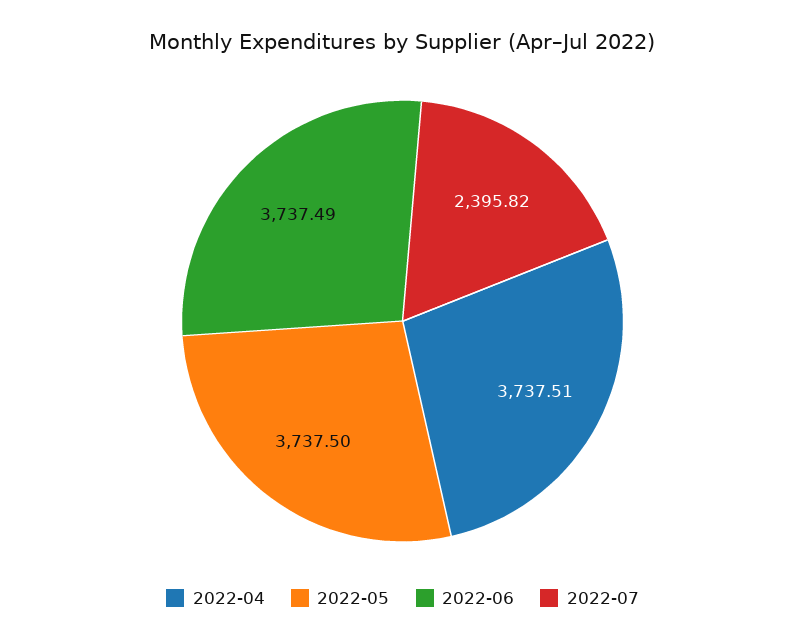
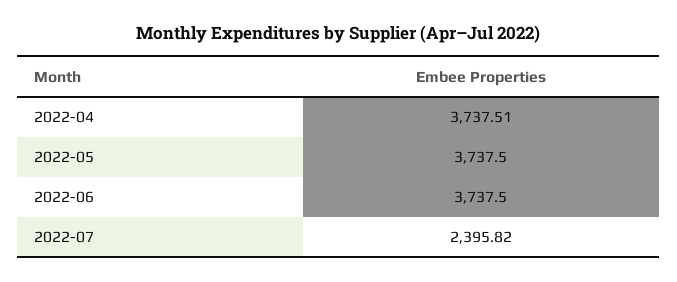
  {
    "2022-04": 3737.51,
    "2022-05": 3737.5,
-   "2022-06": 3737.49,
+   "2022-06": 3737.5,
    "2022-07": 2395.82
  }

